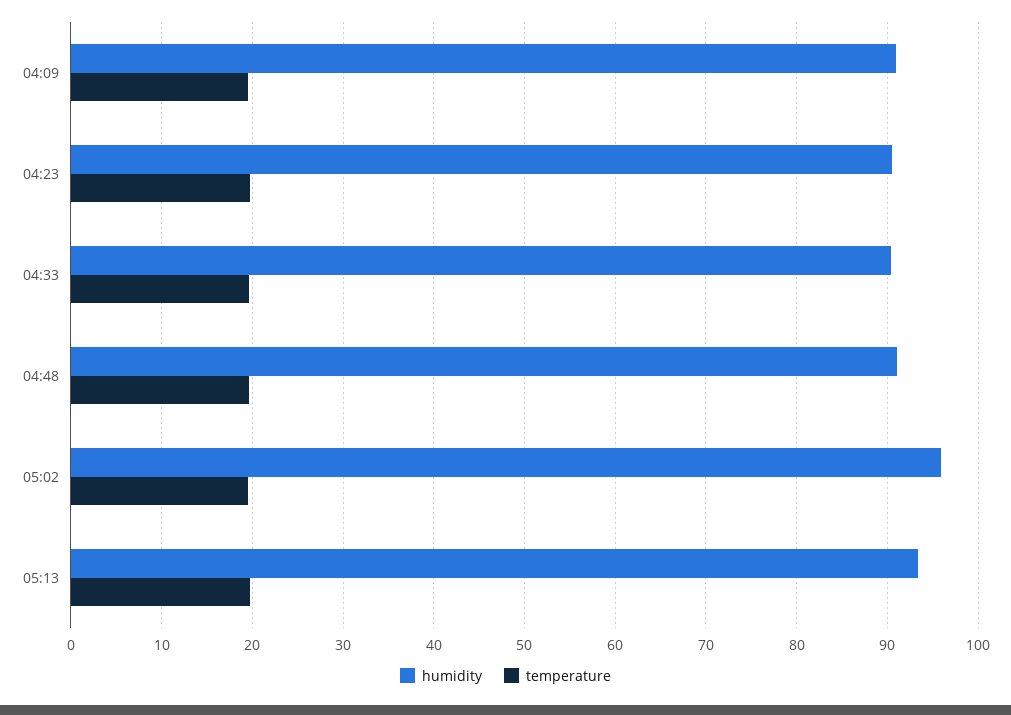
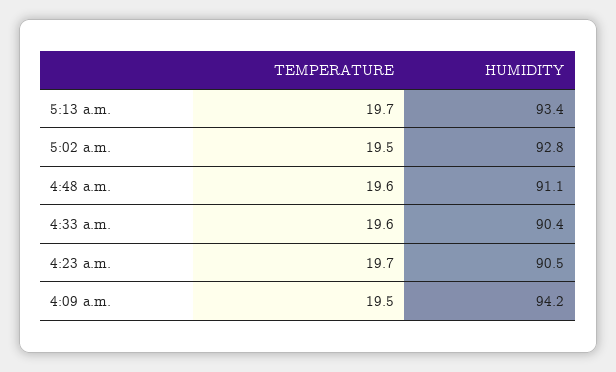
  {
    "humidity": {
-     "04:09": 91,
+     "04:09": 94.2,
      "04:23": 90.5,
      "04:33": 90.4,
      "04:48": 91.1,
-     "05:02": 96,
+     "05:02": 92.8,
      "05:13": 93.4
    },
    "temperature": {
      "04:09": 19.5,
      "04:23": 19.7,
      "04:33": 19.6,
      "04:48": 19.6,
      "05:02": 19.5,
      "05:13": 19.7
    }
  }

